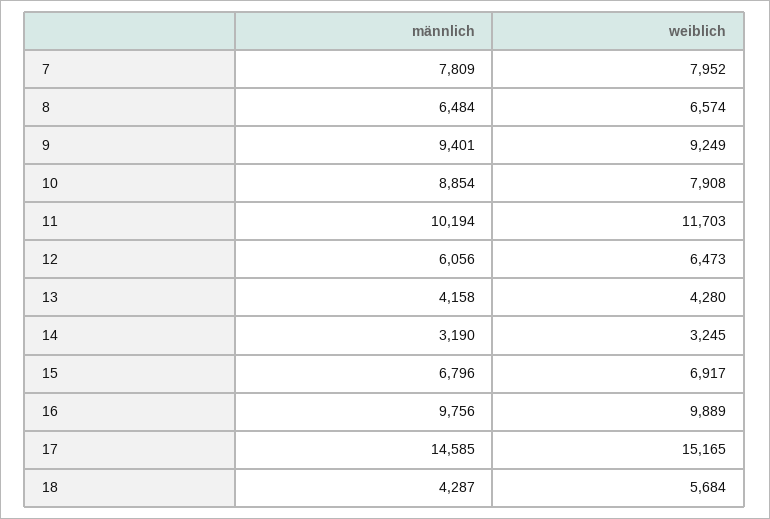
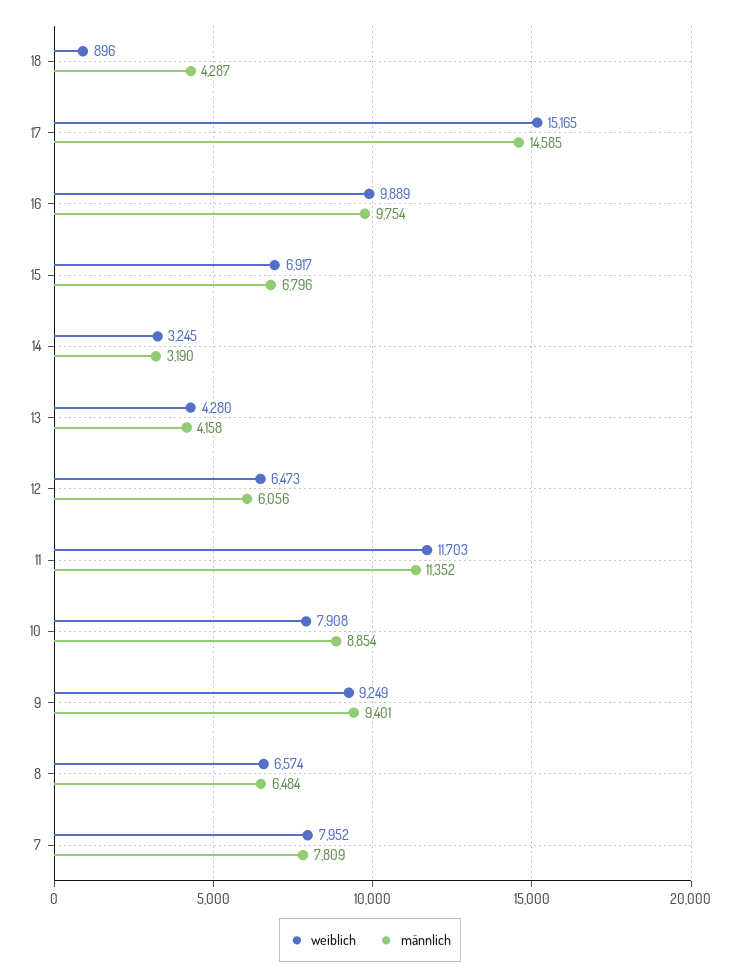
  {
    "männlich": {
      "7": 7809,
      "8": 6484,
      "9": 9401,
      "10": 8854,
-     "11": 10194,
+     "11": 11352,
      "12": 6056,
      "13": 4158,
      "14": 3190,
      "15": 6796,
-     "16": 9756,
+     "16": 9754,
      "17": 14585,
      "18": 4287
    },
    "weiblich": {
      "7": 7952,
      "8": 6574,
      "9": 9249,
      "10": 7908,
      "11": 11703,
      "12": 6473,
      "13": 4280,
      "14": 3245,
      "15": 6917,
      "16": 9889,
      "17": 15165,
-     "18": 5684
+     "18": 896
    }
  }

